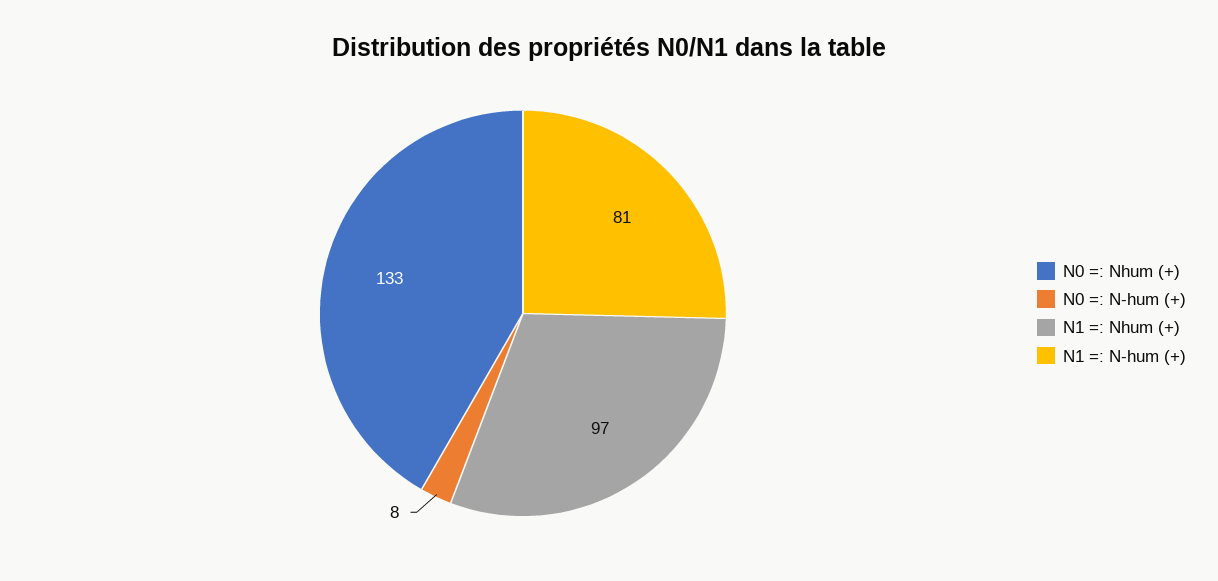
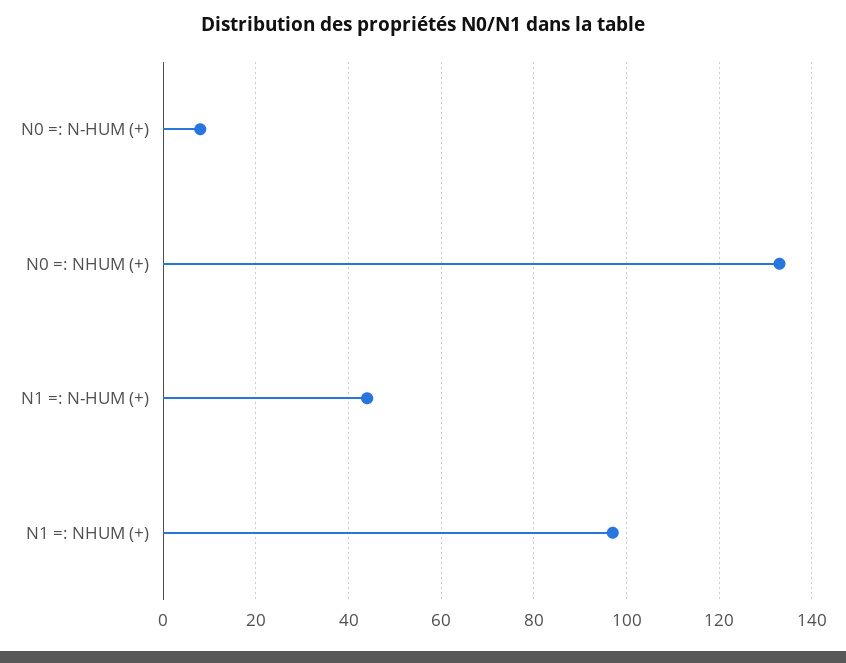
  {
    "N0 =: Nhum (+)": 133,
    "N0 =: N-hum (+)": 8,
    "N1 =: Nhum (+)": 97,
-   "N1 =: N-hum (+)": 81
+   "N1 =: N-hum (+)": 45
  }

